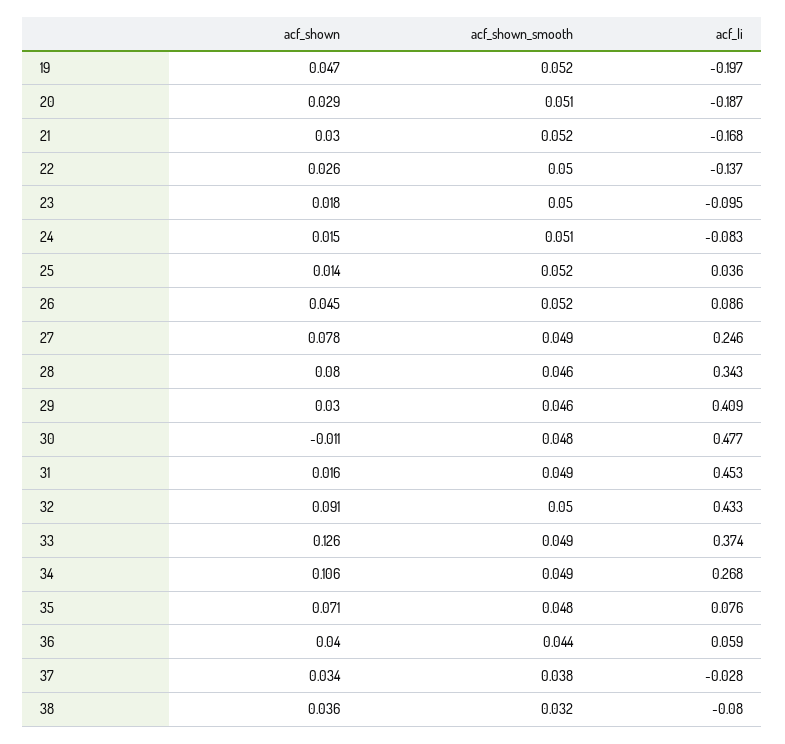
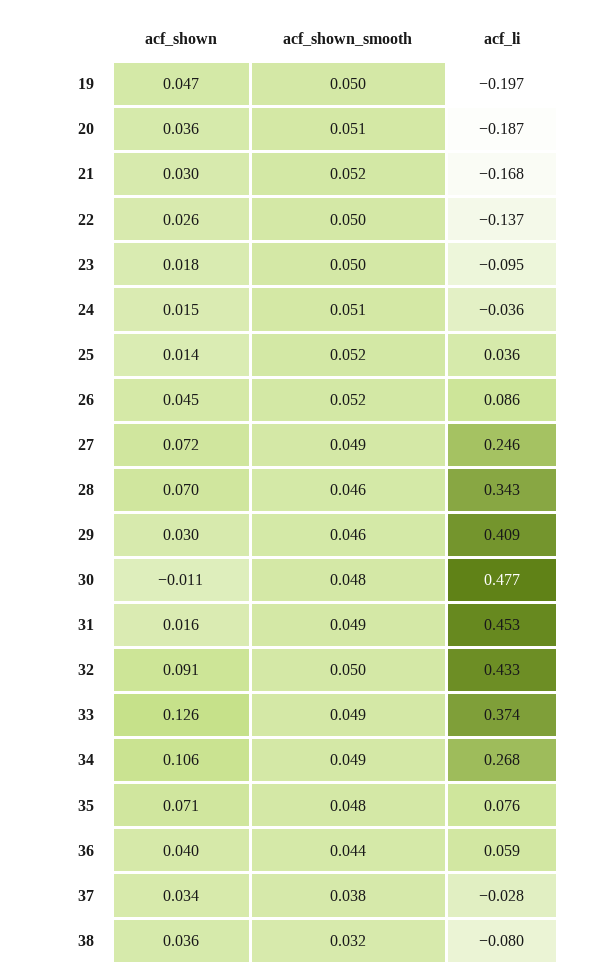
  {
    "acf_shown": {
      "19": 0.047,
-     "20": 0.029,
+     "20": 0.036,
      "21": 0.03,
      "22": 0.026,
      "23": 0.018,
      "24": 0.015,
      "25": 0.014,
      "26": 0.045,
-     "27": 0.078,
+     "27": 0.072,
-     "28": 0.08,
+     "28": 0.07,
      "29": 0.03,
      "30": -0.011,
      "31": 0.016,
      "32": 0.091,
      "33": 0.126,
      "34": 0.106,
      "35": 0.071,
      "36": 0.04,
      "37": 0.034,
      "38": 0.036
    },
    "acf_shown_smooth": {
-     "19": 0.052,
+     "19": 0.05,
      "20": 0.051,
      "21": 0.052,
      "22": 0.05,
      "23": 0.05,
      "24": 0.051,
      "25": 0.052,
      "26": 0.052,
      "27": 0.049,
      "28": 0.046,
      "29": 0.046,
      "30": 0.048,
      "31": 0.049,
      "32": 0.05,
      "33": 0.049,
      "34": 0.049,
      "35": 0.048,
      "36": 0.044,
      "37": 0.038,
      "38": 0.032
    },
    "acf_li": {
      "19": -0.197,
      "20": -0.187,
      "21": -0.168,
      "22": -0.137,
      "23": -0.095,
-     "24": -0.083,
+     "24": -0.036,
      "25": 0.036,
      "26": 0.086,
      "27": 0.246,
      "28": 0.343,
      "29": 0.409,
      "30": 0.477,
      "31": 0.453,
      "32": 0.433,
      "33": 0.374,
      "34": 0.268,
      "35": 0.076,
      "36": 0.059,
      "37": -0.028,
      "38": -0.08
    }
  }

